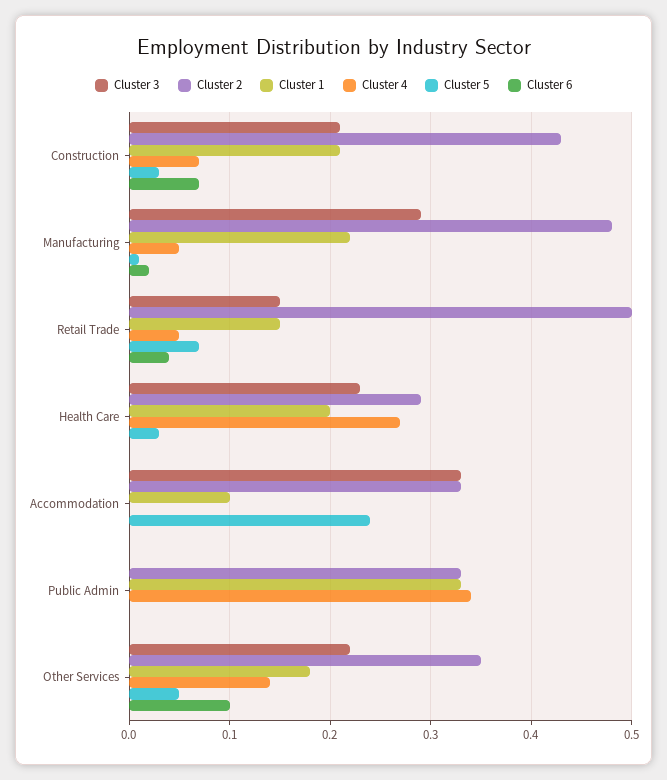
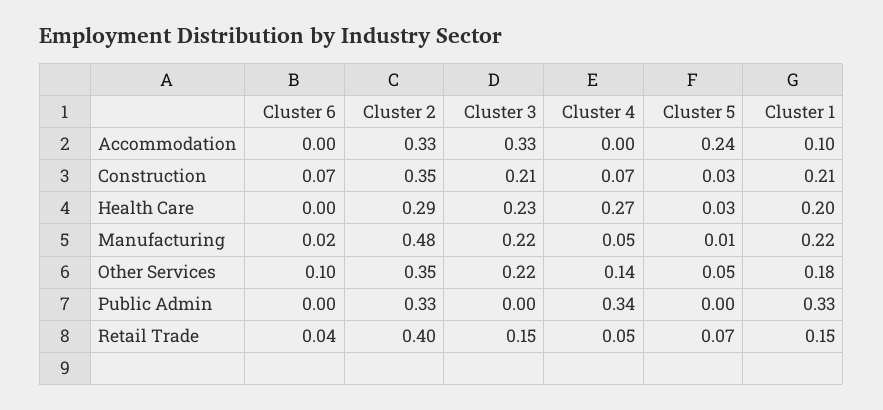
  {
    "Cluster 3": {
      "Construction": 0.21,
-     "Manufacturing": 0.29,
+     "Manufacturing": 0.22,
      "Retail Trade": 0.15,
      "Health Care": 0.23,
      "Accommodation": 0.33,
      "Public Admin": 0,
      "Other Services": 0.22
    },
    "Cluster 2": {
-     "Construction": 0.43,
+     "Construction": 0.35,
      "Manufacturing": 0.48,
-     "Retail Trade": 0.5,
+     "Retail Trade": 0.4,
      "Health Care": 0.29,
      "Accommodation": 0.33,
      "Public Admin": 0.33,
      "Other Services": 0.35
    },
    "Cluster 1": {
      "Construction": 0.21,
      "Manufacturing": 0.22,
      "Retail Trade": 0.15,
      "Health Care": 0.2,
      "Accommodation": 0.1,
      "Public Admin": 0.33,
      "Other Services": 0.18
    },
    "Cluster 4": {
      "Construction": 0.07,
      "Manufacturing": 0.05,
      "Retail Trade": 0.05,
      "Health Care": 0.27,
      "Accommodation": 0,
      "Public Admin": 0.34,
      "Other Services": 0.14
    },
    "Cluster 5": {
      "Construction": 0.03,
      "Manufacturing": 0.01,
      "Retail Trade": 0.07,
      "Health Care": 0.03,
      "Accommodation": 0.24,
      "Public Admin": 0,
      "Other Services": 0.05
    },
    "Cluster 6": {
      "Construction": 0.07,
      "Manufacturing": 0.02,
      "Retail Trade": 0.04,
      "Health Care": 0,
      "Accommodation": 0,
      "Public Admin": 0,
      "Other Services": 0.1
    }
  }

